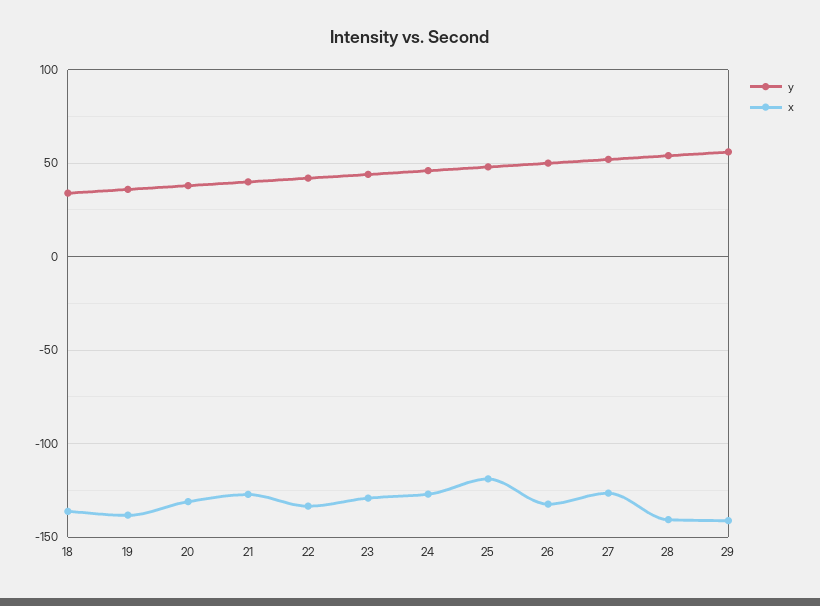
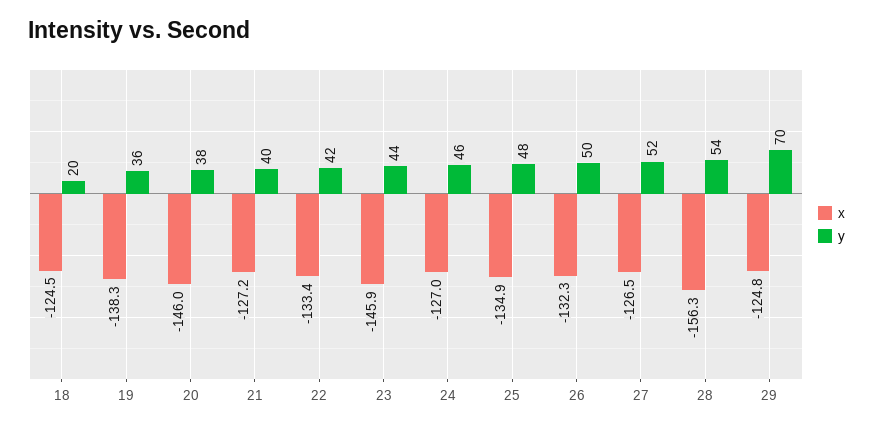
  {
    "y": {
-     "18": 35,
+     "18": 20,
      "19": 36,
      "20": 38,
      "21": 40,
      "22": 42,
      "23": 44,
      "24": 46,
      "25": 48,
      "26": 50,
      "27": 52,
      "28": 54,
-     "29": 55
+     "29": 70
    },
    "x": {
-     "18": -135,
+     "18": -124.5,
      "19": -138.3,
-     "20": -130,
+     "20": -146,
      "21": -127.2,
      "22": -133.4,
-     "23": -130,
+     "23": -145.9,
      "24": -127,
-     "25": -120,
+     "25": -134.9,
      "26": -132.3,
      "27": -126.5,
-     "28": -140,
+     "28": -156.3,
-     "29": -140
+     "29": -124.8
    }
  }

